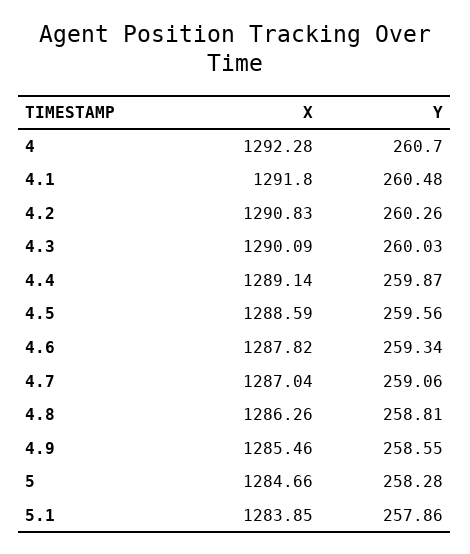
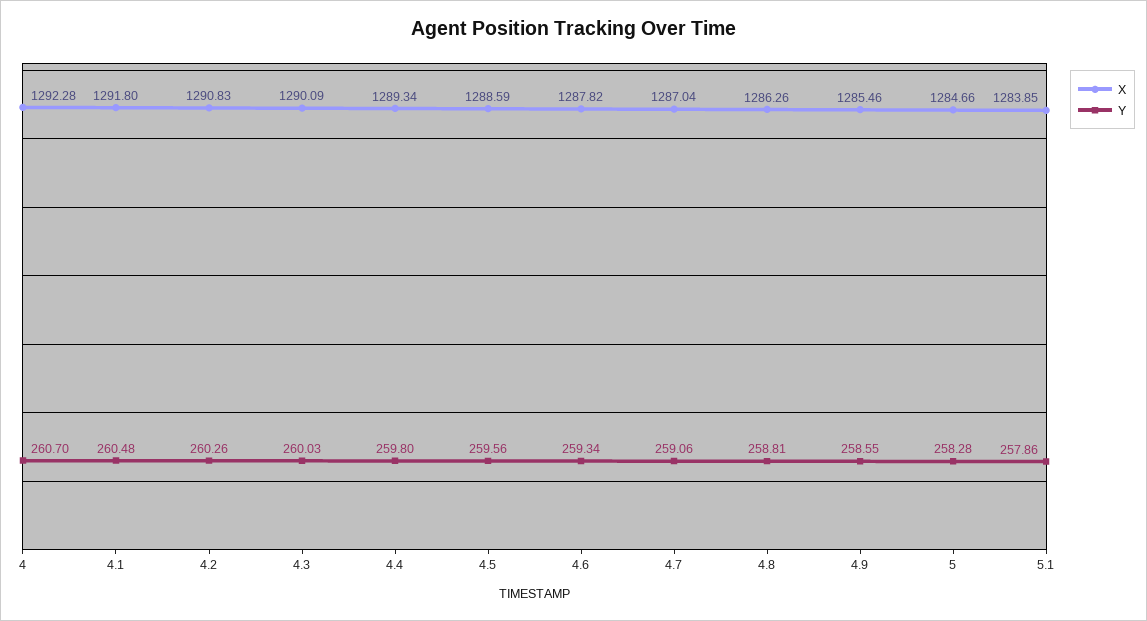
  {
    "X": {
      "4": 1292.28,
      "4.1": 1291.8,
      "4.2": 1290.83,
      "4.3": 1290.09,
-     "4.4": 1289.14,
+     "4.4": 1289.34,
      "4.5": 1288.59,
      "4.6": 1287.82,
      "4.7": 1287.04,
      "4.8": 1286.26,
      "4.9": 1285.46,
      "5": 1284.66,
      "5.1": 1283.85
    },
    "Y": {
      "4": 260.7,
      "4.1": 260.48,
      "4.2": 260.26,
      "4.3": 260.03,
-     "4.4": 259.87,
+     "4.4": 259.8,
      "4.5": 259.56,
      "4.6": 259.34,
      "4.7": 259.06,
      "4.8": 258.81,
      "4.9": 258.55,
      "5": 258.28,
      "5.1": 257.86
    }
  }

